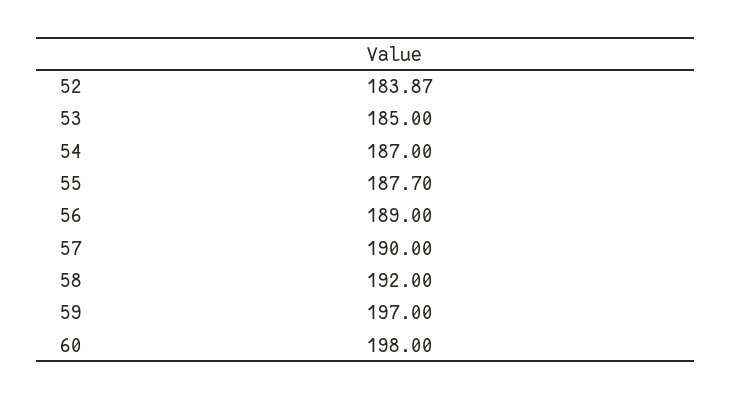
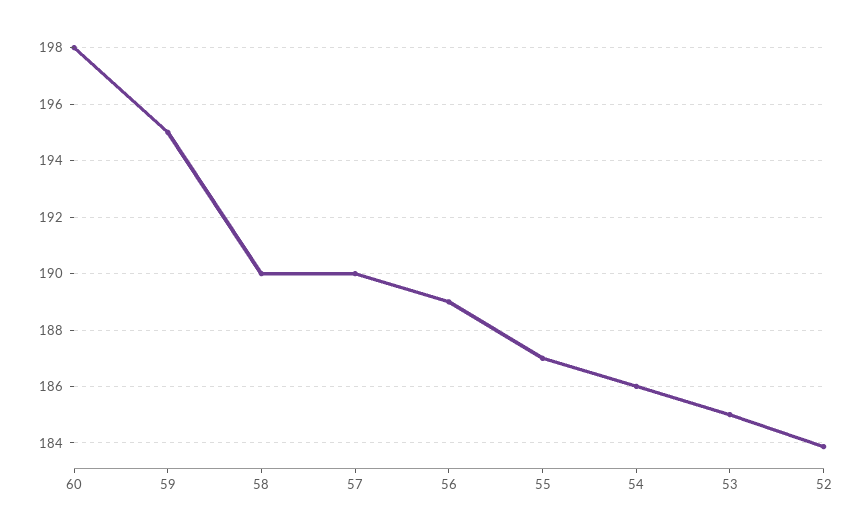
  {
    "52": 183.87,
    "53": 185,
-   "54": 187,
+   "54": 186,
-   "55": 187.7,
+   "55": 187,
    "56": 189,
    "57": 190,
-   "58": 192,
+   "58": 190,
-   "59": 197,
+   "59": 195,
    "60": 198
  }

